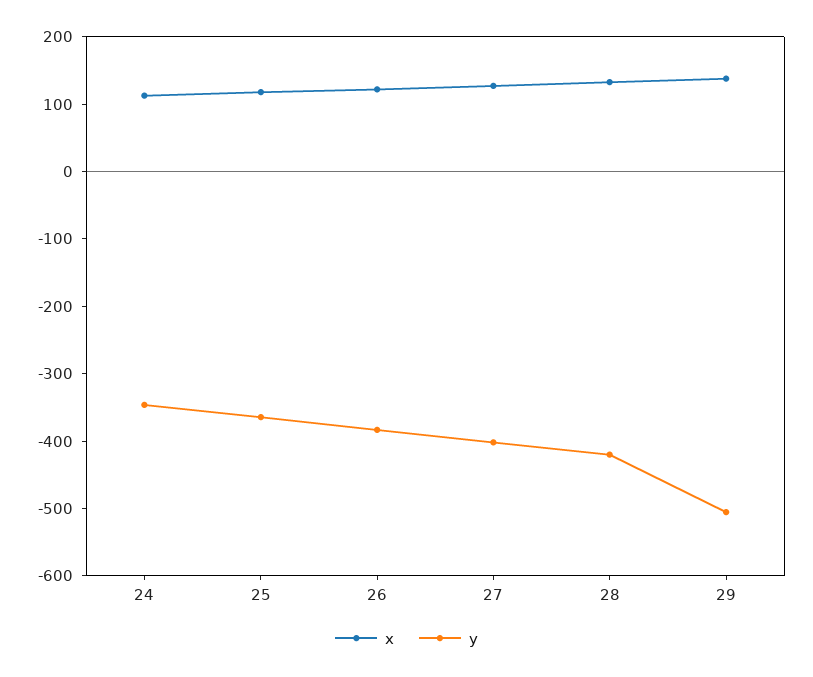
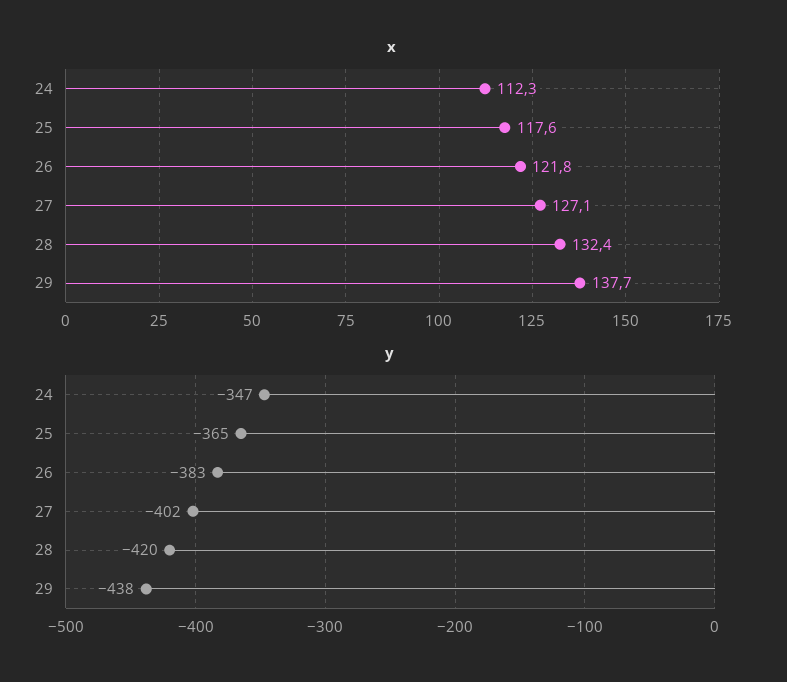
  {
    "x": {
      "24": 112.3,
      "25": 117.6,
      "26": 121.8,
      "27": 127.1,
      "28": 132.4,
      "29": 137.7
    },
    "y": {
      "24": -347,
      "25": -365,
      "26": -383,
      "27": -402,
      "28": -420,
-     "29": -500
+     "29": -438
    }
  }

